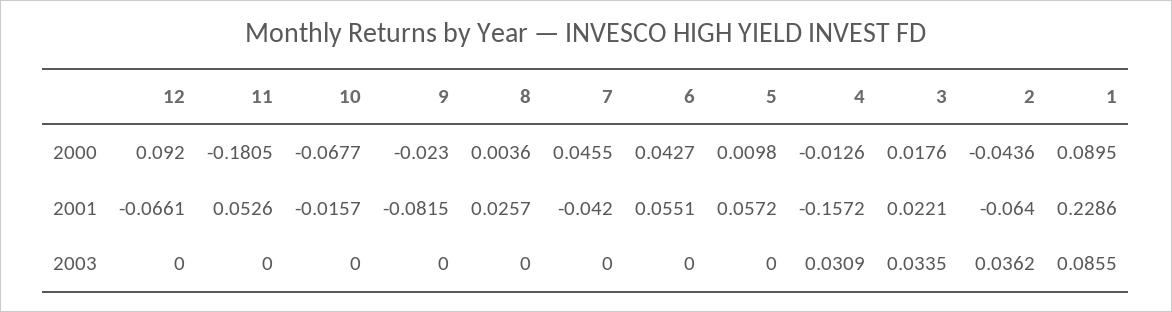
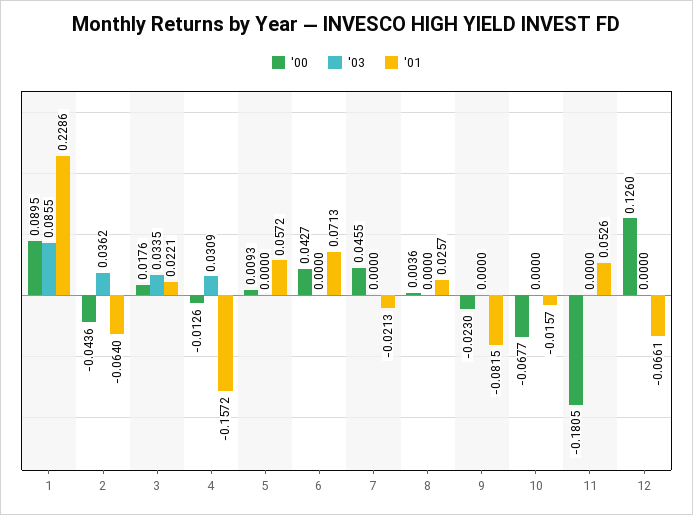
  {
    "2000": {
-     "12": 0.092,
+     "12": 0.126,
      "11": -0.1805,
      "10": -0.0677,
      "9": -0.023,
      "8": 0.0036,
      "7": 0.0455,
      "6": 0.0427,
-     "5": 0.0098,
+     "5": 0.0093,
      "4": -0.0126,
      "3": 0.0176,
      "2": -0.0436,
      "1": 0.0895
    },
    "2001": {
      "12": -0.0661,
      "11": 0.0526,
      "10": -0.0157,
      "9": -0.0815,
      "8": 0.0257,
-     "7": -0.042,
+     "7": -0.0213,
-     "6": 0.0551,
+     "6": 0.0713,
      "5": 0.0572,
      "4": -0.1572,
      "3": 0.0221,
      "2": -0.064,
      "1": 0.2286
    },
    "2003": {
      "12": 0,
      "11": 0,
      "10": 0,
      "9": 0,
      "8": 0,
      "7": 0,
      "6": 0,
      "5": 0,
      "4": 0.0309,
      "3": 0.0335,
      "2": 0.0362,
      "1": 0.0855
    }
  }

